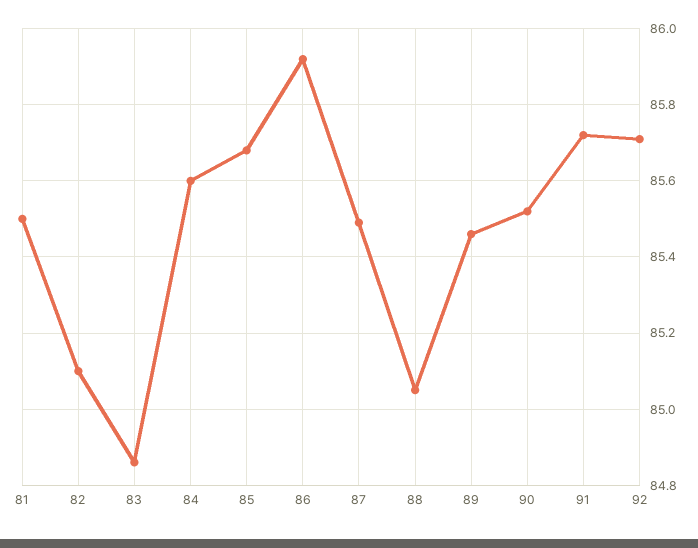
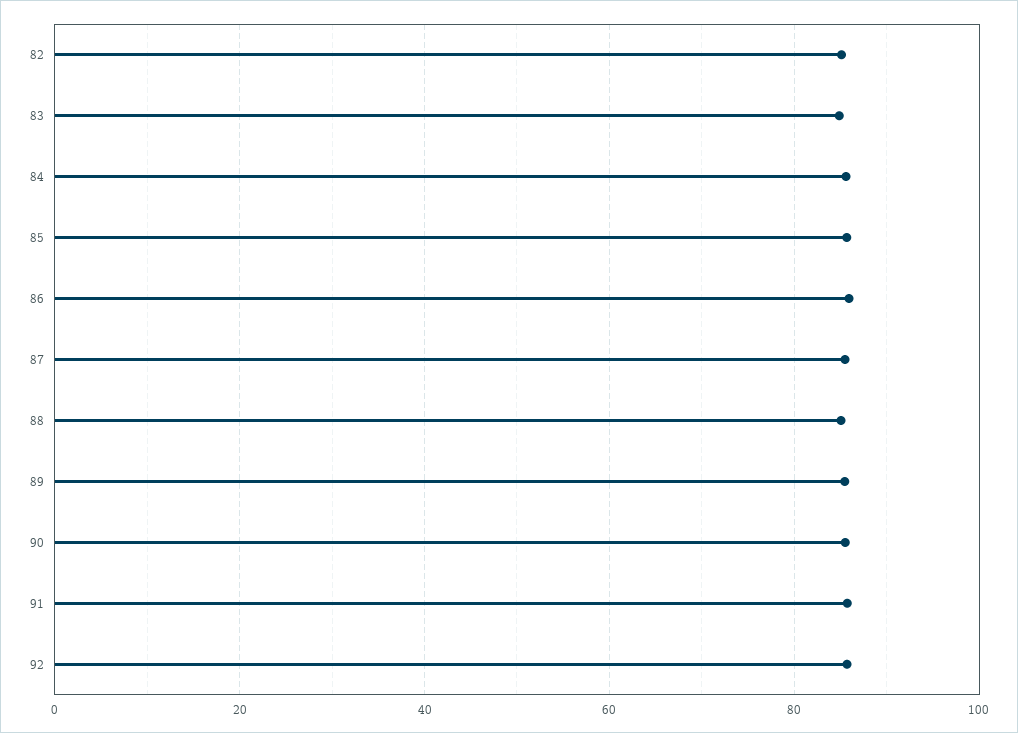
  {
-   "81": 85.5,
    "82": 85.1,
    "83": 84.85,
    "84": 85.6,
    "85": 85.7,
    "86": 85.9,
    "87": 85.5,
    "88": 85.05,
    "89": 85.45,
    "90": 85.5,
    "91": 85.7,
    "92": 85.7
  }

